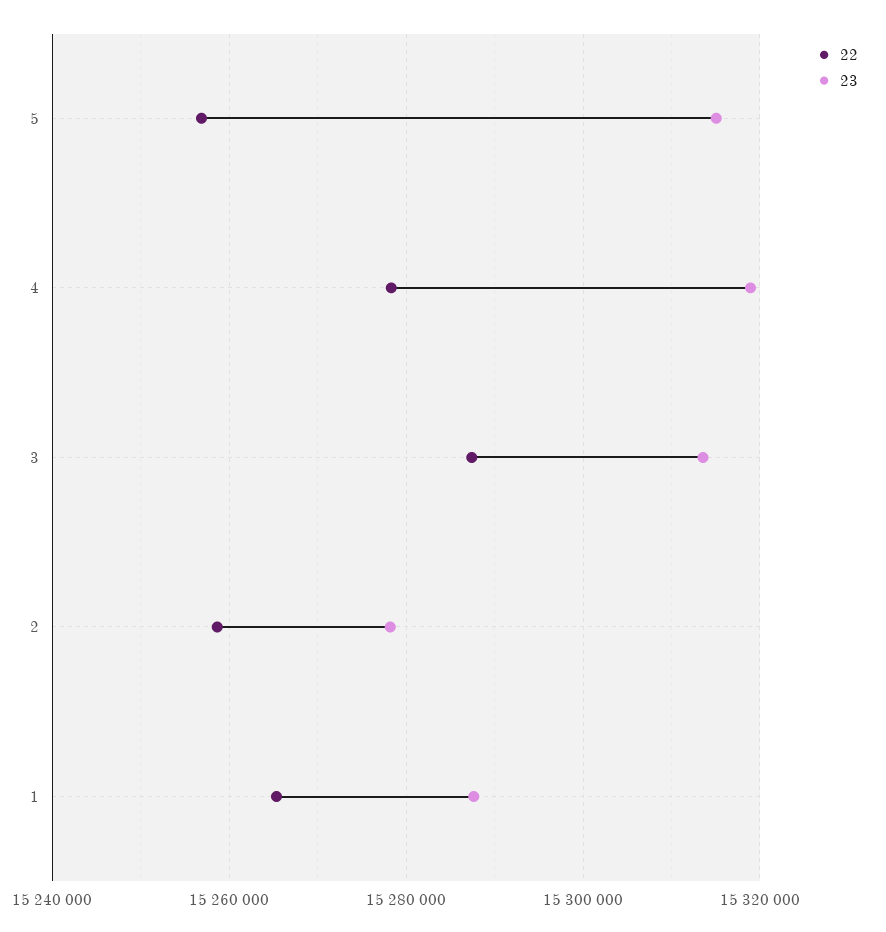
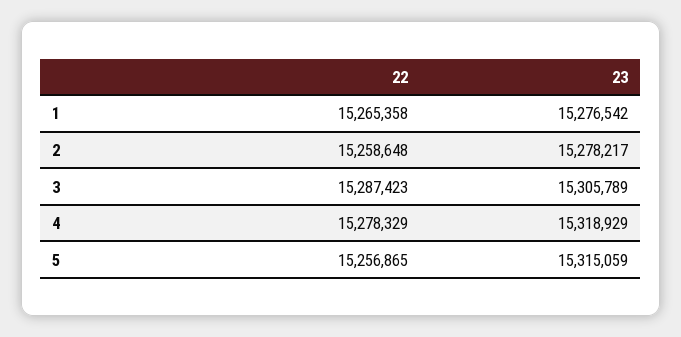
  {
    "22": {
      "5": 15256865,
      "4": 15278329,
      "3": 15287423,
      "2": 15258648,
      "1": 15265358
    },
    "23": {
      "5": 15315059,
      "4": 15318929,
-     "3": 15314000,
+     "3": 15305789,
      "2": 15278217,
-     "1": 15288000
+     "1": 15276542
    }
  }

